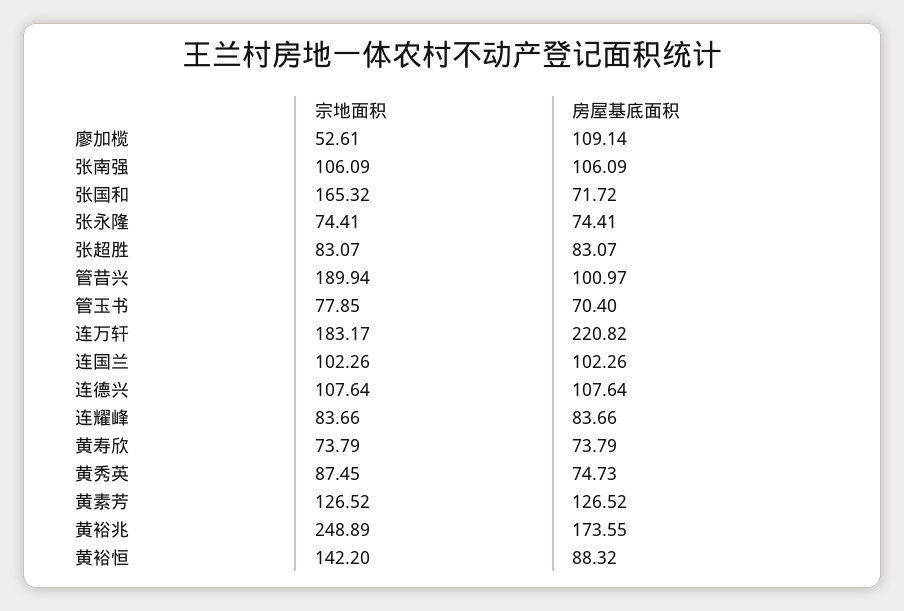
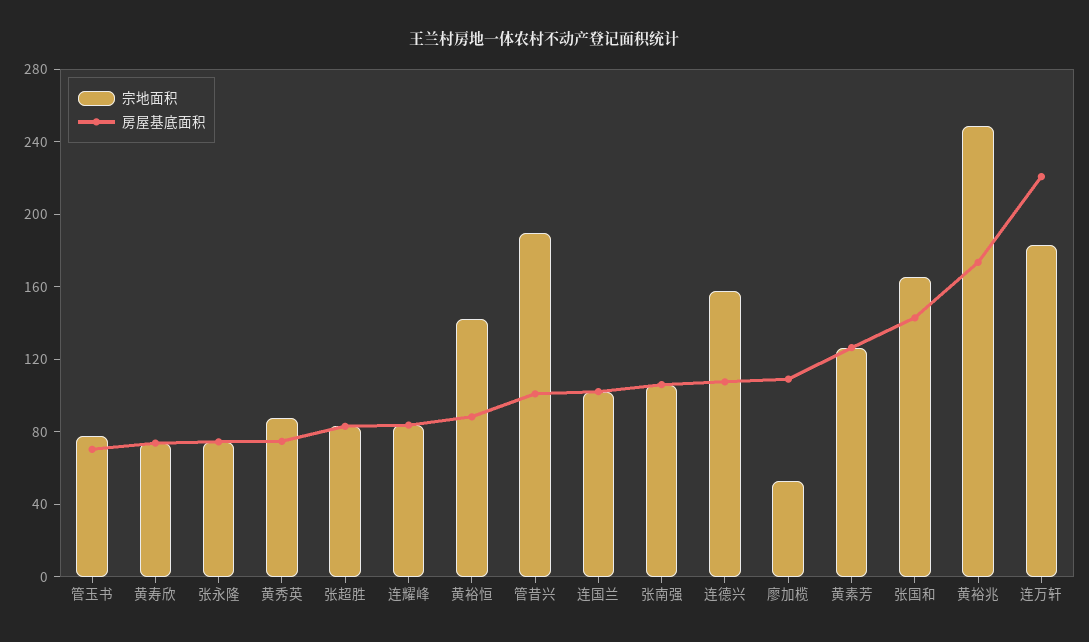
  {
    "宗地面积": {
      "廖加榄": 52.61,
      "张南强": 106.09,
      "张国和": 165.32,
      "张永隆": 74.41,
      "张超胜": 83.07,
      "管昔兴": 189.94,
      "管玉书": 77.85,
      "连万轩": 183.17,
      "连国兰": 102.26,
-     "连德兴": 107.64,
+     "连德兴": 160,
      "连耀峰": 83.66,
      "黄寿欣": 73.79,
      "黄秀英": 87.45,
      "黄素芳": 126.52,
      "黄裕兆": 248.89,
      "黄裕恒": 142.2
    },
    "房屋基底面积": {
      "廖加榄": 109.14,
      "张南强": 106.09,
-     "张国和": 71.72,
+     "张国和": 140,
      "张永隆": 74.41,
      "张超胜": 83.07,
      "管昔兴": 100.97,
      "管玉书": 70.4,
      "连万轩": 220.82,
      "连国兰": 102.26,
      "连德兴": 107.64,
      "连耀峰": 83.66,
      "黄寿欣": 73.79,
      "黄秀英": 74.73,
      "黄素芳": 126.52,
      "黄裕兆": 173.55,
      "黄裕恒": 88.32
    }
  }

